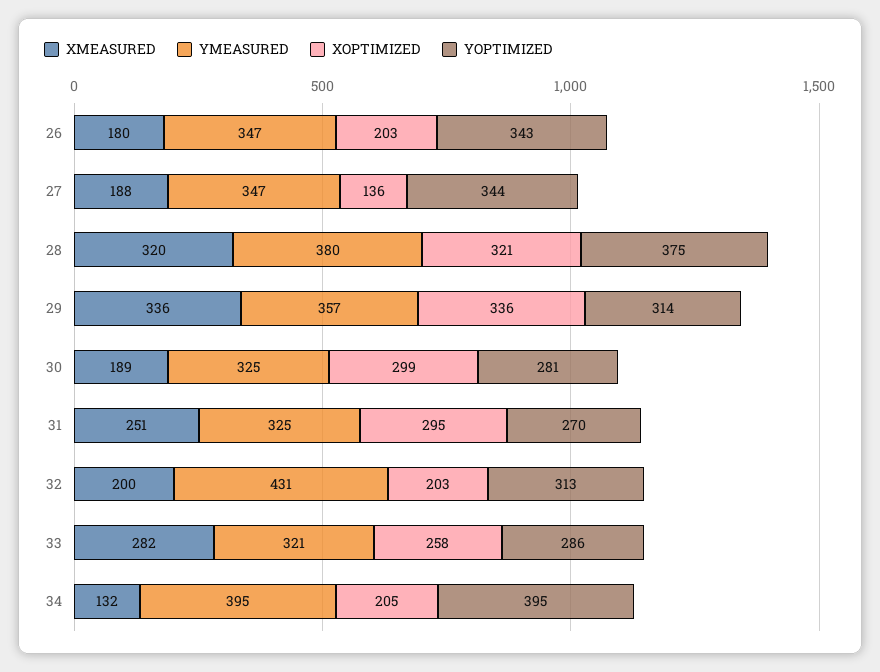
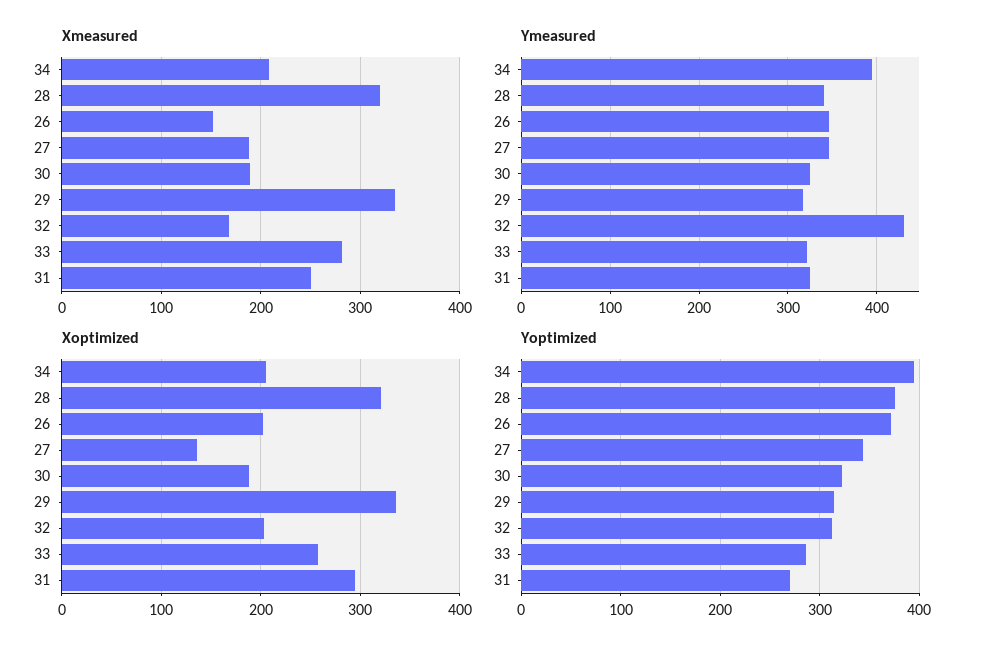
  {
    "XMEASURED": {
-     "26": 180,
+     "26": 150,
      "27": 188,
      "28": 320,
      "29": 336,
      "30": 189,
      "31": 251,
-     "32": 200,
+     "32": 170,
      "33": 282,
-     "34": 132
+     "34": 210
    },
    "YMEASURED": {
      "26": 347,
      "27": 347,
-     "28": 380,
+     "28": 340,
-     "29": 357,
+     "29": 320,
      "30": 325,
      "31": 325,
      "32": 431,
      "33": 321,
      "34": 395
    },
    "XOPTIMIZED": {
      "26": 203,
      "27": 136,
      "28": 321,
      "29": 336,
-     "30": 299,
+     "30": 190,
      "31": 295,
      "32": 203,
      "33": 258,
      "34": 205
    },
    "YOPTIMIZED": {
-     "26": 343,
+     "26": 370,
      "27": 344,
      "28": 375,
      "29": 314,
-     "30": 281,
+     "30": 320,
      "31": 270,
      "32": 313,
      "33": 286,
      "34": 395
    }
  }

